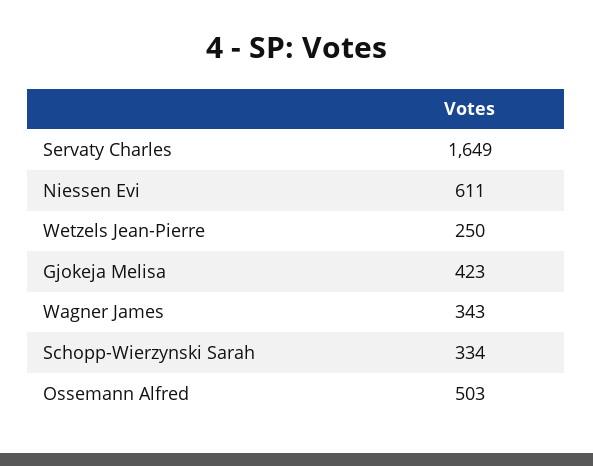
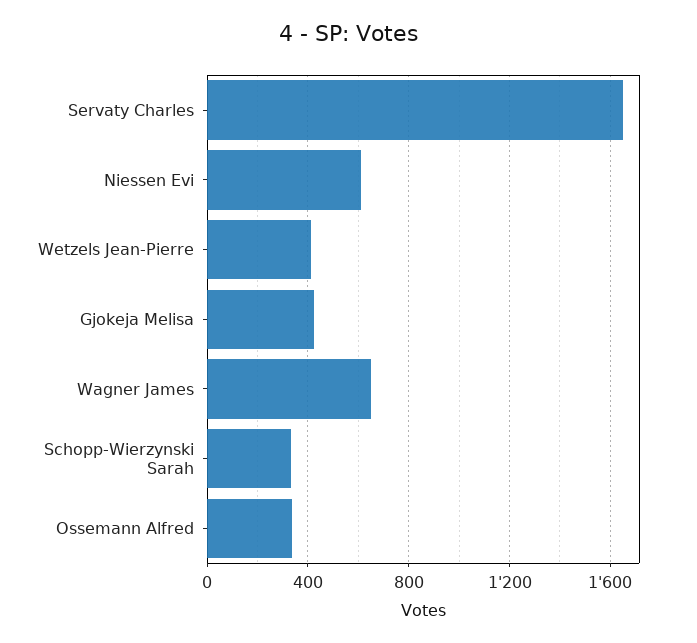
  {
    "Servaty Charles": 1649,
    "Niessen Evi": 611,
-   "Wetzels Jean-Pierre": 250,
+   "Wetzels Jean-Pierre": 400,
    "Gjokeja Melisa": 423,
-   "Wagner James": 343,
+   "Wagner James": 650,
    "Schopp-Wierzynski Sarah": 334,
-   "Ossemann Alfred": 503
+   "Ossemann Alfred": 350
  }

